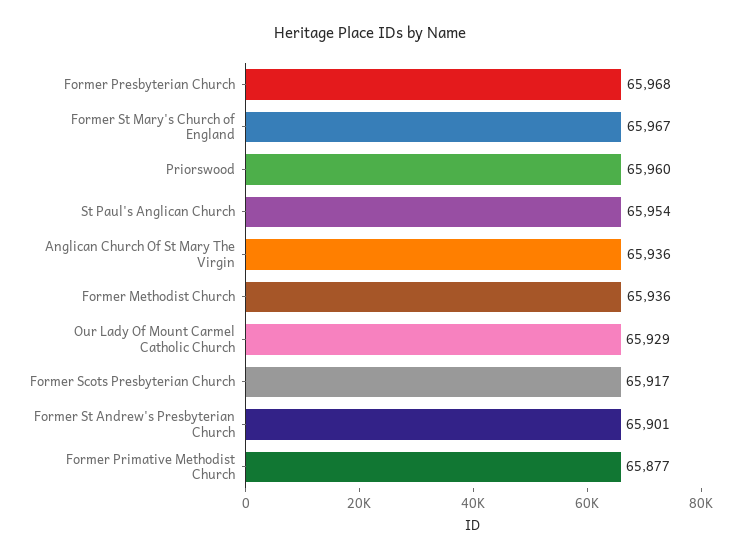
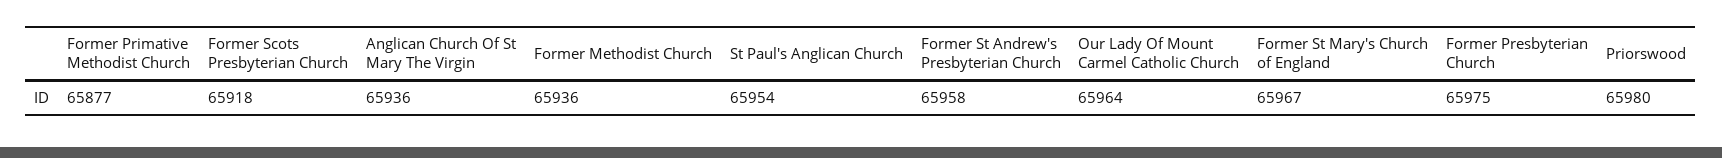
  {
-   "Former Presbyterian Church": 65968,
+   "Former Presbyterian Church": 65975,
    "Former St Mary's Church of England": 65967,
-   "Priorswood": 65960,
+   "Priorswood": 65980,
    "St Paul's Anglican Church": 65954,
    "Anglican Church Of St Mary The Virgin": 65936,
    "Former Methodist Church": 65936,
-   "Our Lady Of Mount Carmel Catholic Church": 65929,
+   "Our Lady Of Mount Carmel Catholic Church": 65964,
-   "Former Scots Presbyterian Church": 65917,
+   "Former Scots Presbyterian Church": 65918,
-   "Former St Andrew's Presbyterian Church": 65901,
+   "Former St Andrew's Presbyterian Church": 65958,
    "Former Primative Methodist Church": 65877
  }

